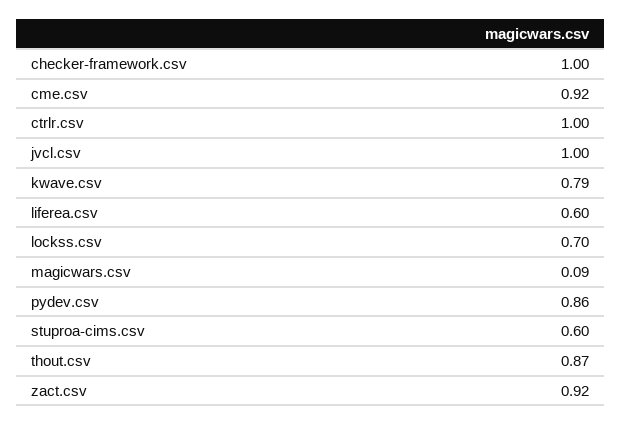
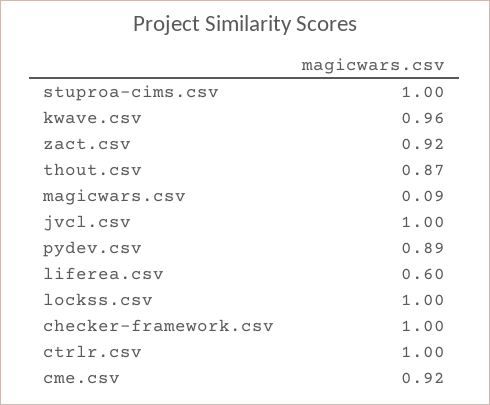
  {
    "checker-framework.csv": 1,
    "cme.csv": 0.92,
    "ctrlr.csv": 1,
    "jvcl.csv": 1,
-   "kwave.csv": 0.79,
+   "kwave.csv": 0.96,
    "liferea.csv": 0.6,
-   "lockss.csv": 0.7,
+   "lockss.csv": 1,
    "magicwars.csv": 0.09,
-   "pydev.csv": 0.86,
+   "pydev.csv": 0.89,
-   "stuproa-cims.csv": 0.6,
+   "stuproa-cims.csv": 1,
    "thout.csv": 0.87,
    "zact.csv": 0.92
  }

